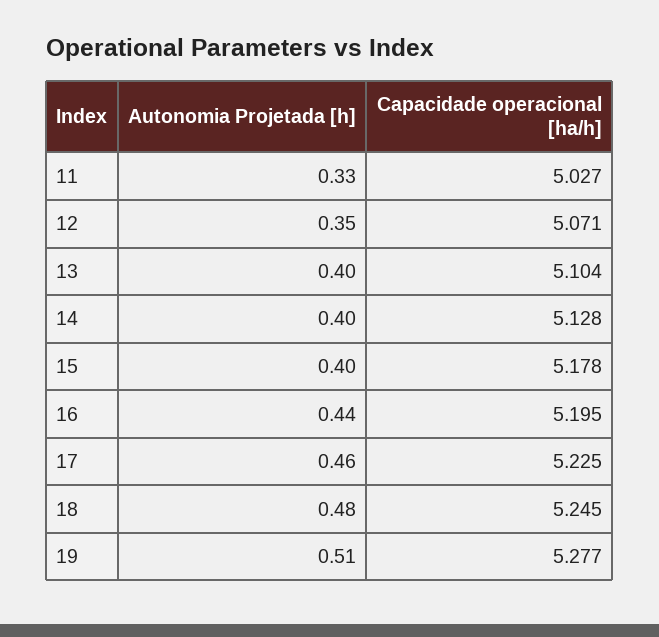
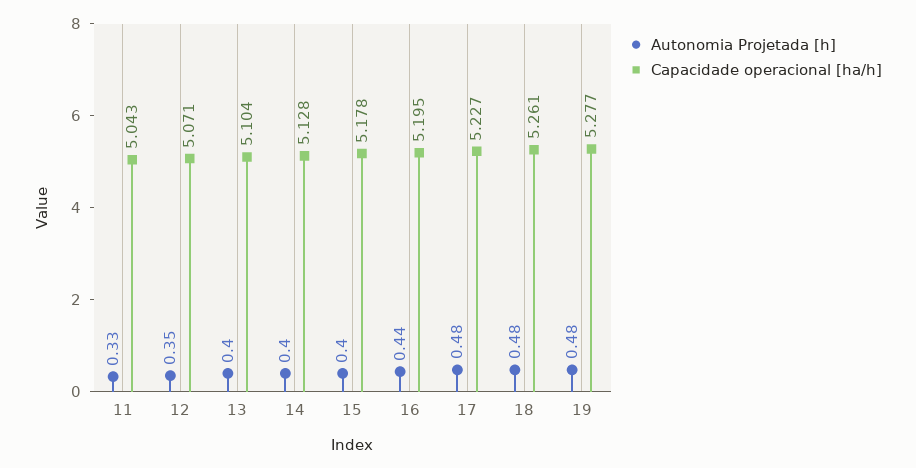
  {
    "Autonomia Projetada [h]": {
      "11": 0.33,
      "12": 0.35,
      "13": 0.4,
      "14": 0.4,
      "15": 0.4,
      "16": 0.44,
-     "17": 0.46,
+     "17": 0.48,
      "18": 0.48,
-     "19": 0.51
+     "19": 0.48
    },
    "Capacidade operacional [ha/h]": {
-     "11": 5.027,
+     "11": 5.043,
      "12": 5.071,
      "13": 5.104,
      "14": 5.128,
      "15": 5.178,
      "16": 5.195,
-     "17": 5.225,
+     "17": 5.227,
-     "18": 5.245,
+     "18": 5.261,
      "19": 5.277
    }
  }

